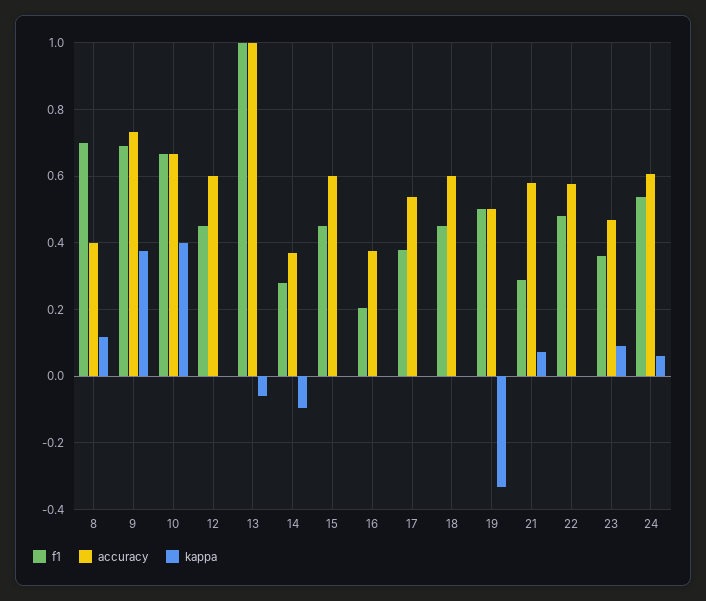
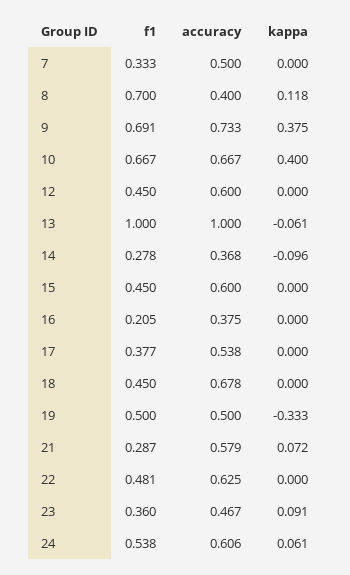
  {
    "f1": {
      "8": 0.7,
      "9": 0.691,
      "10": 0.667,
      "12": 0.45,
      "13": 1,
      "14": 0.278,
      "15": 0.45,
      "16": 0.205,
      "17": 0.377,
      "18": 0.45,
      "19": 0.5,
      "21": 0.287,
      "22": 0.481,
      "23": 0.36,
-     "24": 0.538
+     "24": 0.538,
+     "7": 0.333
    },
    "accuracy": {
      "8": 0.4,
      "9": 0.733,
      "10": 0.667,
      "12": 0.6,
      "13": 1,
      "14": 0.368,
      "15": 0.6,
      "16": 0.375,
      "17": 0.538,
-     "18": 0.6,
+     "18": 0.678,
      "19": 0.5,
      "21": 0.579,
-     "22": 0.58,
+     "22": 0.625,
      "23": 0.467,
-     "24": 0.606
+     "24": 0.606,
+     "7": 0.5
    },
    "kappa": {
      "8": 0.118,
      "9": 0.375,
      "10": 0.4,
      "12": 0,
      "13": -0.061,
      "14": -0.096,
      "15": 0,
      "16": 0,
      "17": 0,
      "18": 0,
      "19": -0.333,
      "21": 0.072,
      "22": 0,
      "23": 0.091,
-     "24": 0.061
+     "24": 0.061,
+     "7": 0
    }
  }

